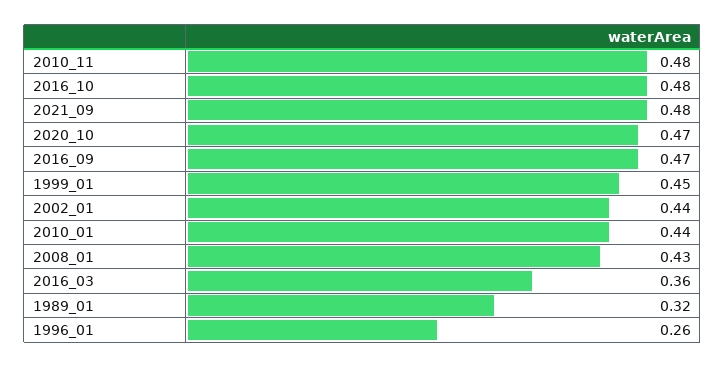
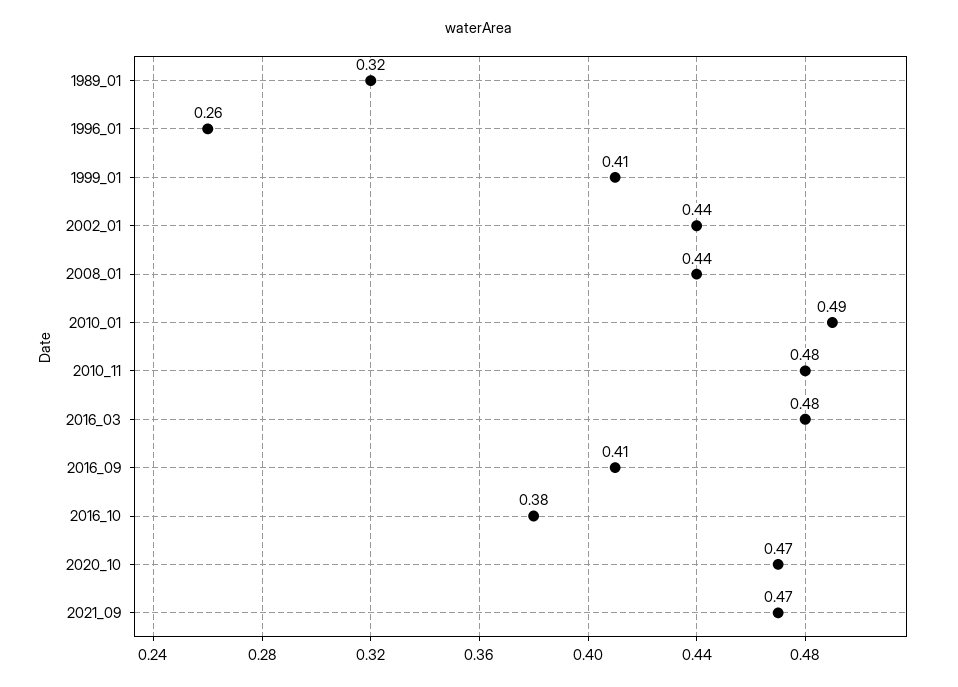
  {
    "2010_11": 0.48,
-   "2016_10": 0.48,
+   "2016_10": 0.38,
-   "2021_09": 0.48,
+   "2021_09": 0.47,
    "2020_10": 0.47,
-   "2016_09": 0.47,
+   "2016_09": 0.41,
-   "1999_01": 0.45,
+   "1999_01": 0.41,
    "2002_01": 0.44,
-   "2010_01": 0.44,
+   "2010_01": 0.49,
-   "2008_01": 0.43,
+   "2008_01": 0.44,
-   "2016_03": 0.36,
+   "2016_03": 0.48,
    "1989_01": 0.32,
    "1996_01": 0.26
  }

